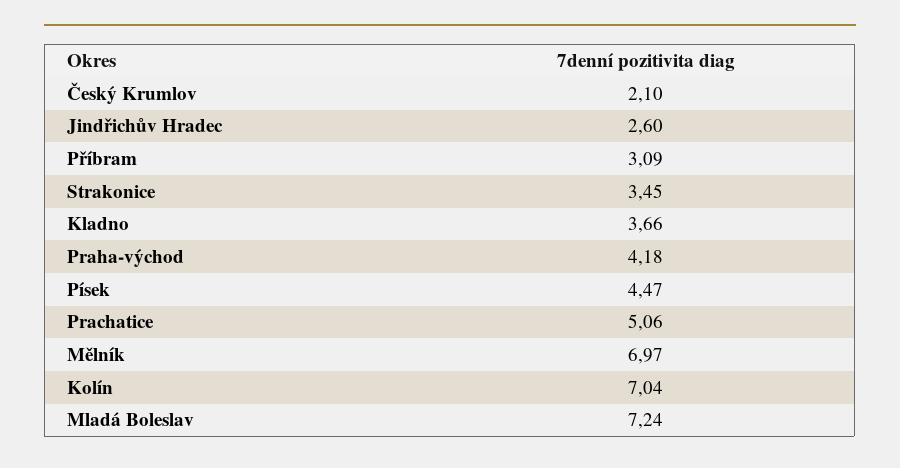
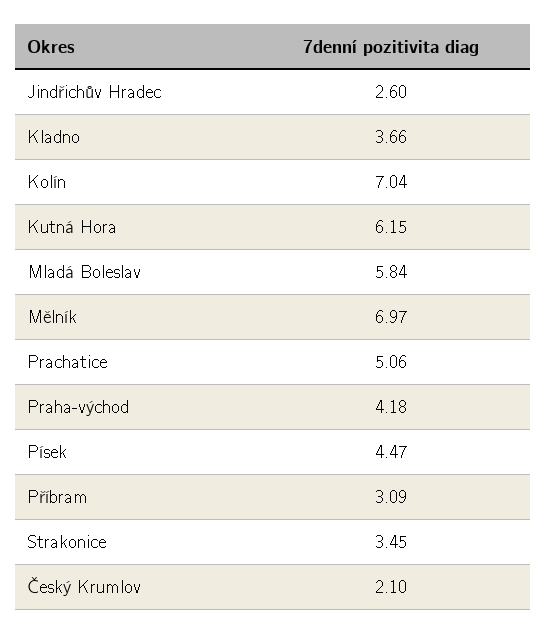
  {
    "Český Krumlov": 2.1,
    "Jindřichův Hradec": 2.6,
    "Příbram": 3.09,
    "Strakonice": 3.45,
    "Kladno": 3.66,
    "Praha-východ": 4.18,
    "Písek": 4.47,
    "Prachatice": 5.06,
    "Mělník": 6.97,
    "Kolín": 7.04,
-   "Mladá Boleslav": 7.24
+   "Mladá Boleslav": 5.84,
+   "Kutná Hora": 6.15
  }

